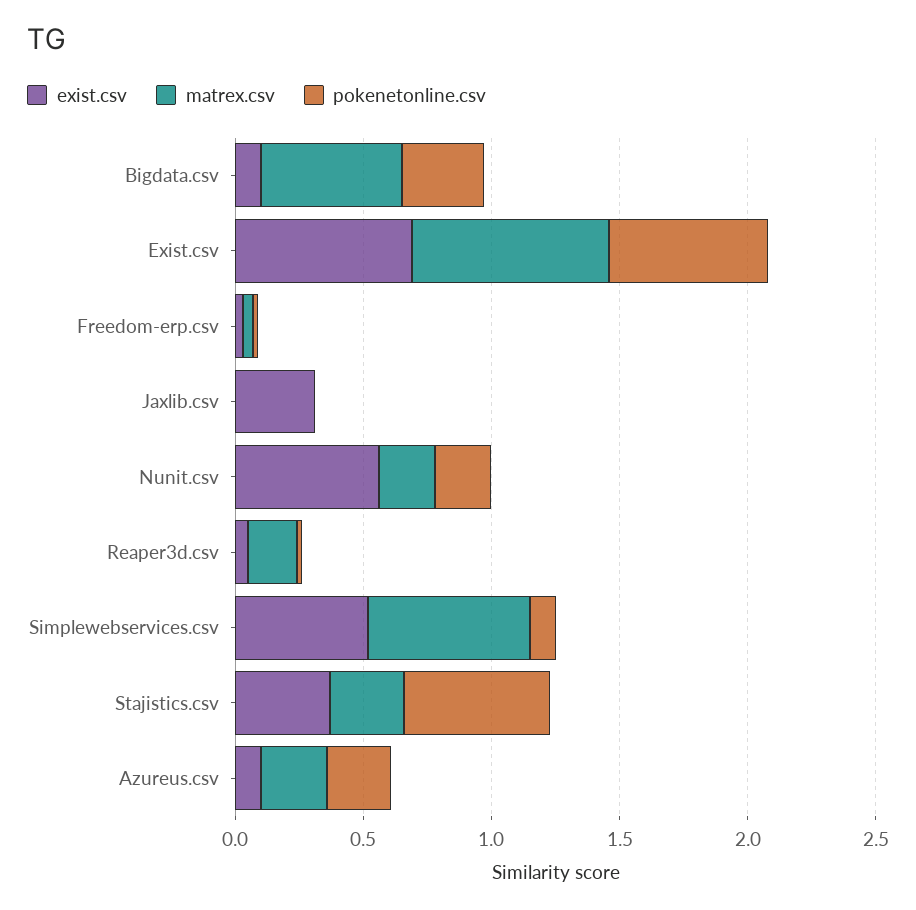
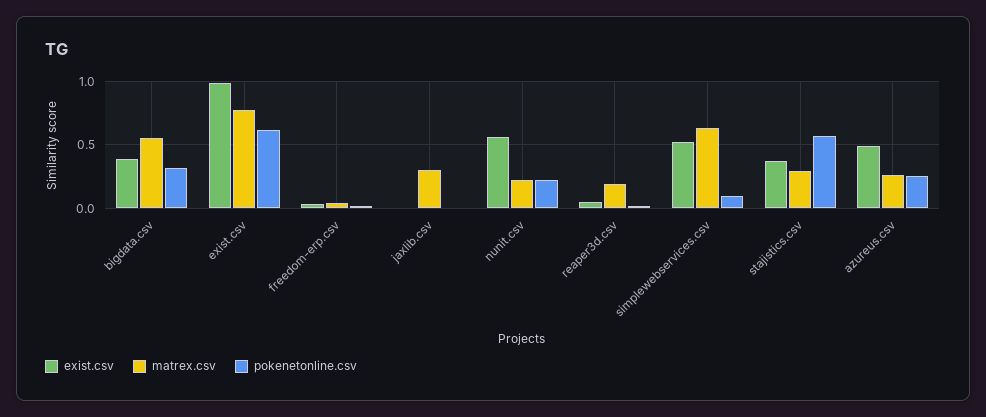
  {
    "exist.csv": {
-     "Bigdata.csv": 0.1,
+     "Bigdata.csv": 0.4,
-     "Exist.csv": 0.7,
+     "Exist.csv": 1,
      "Freedom-erp.csv": 0.05,
-     "Jaxlib.csv": 0.3,
+     "Jaxlib.csv": 0,
      "Nunit.csv": 0.55,
      "Reaper3d.csv": 0.05,
      "Simplewebservices.csv": 0.5,
      "Stajistics.csv": 0.35,
-     "Azureus.csv": 0.1
+     "Azureus.csv": 0.5
    },
    "matrex.csv": {
      "Bigdata.csv": 0.55,
      "Exist.csv": 0.75,
      "Freedom-erp.csv": 0.05,
-     "Jaxlib.csv": 0,
+     "Jaxlib.csv": 0.3,
      "Nunit.csv": 0.2,
      "Reaper3d.csv": 0.2,
      "Simplewebservices.csv": 0.65,
      "Stajistics.csv": 0.3,
      "Azureus.csv": 0.25
    },
    "pokenetonline.csv": {
      "Bigdata.csv": 0.3,
      "Exist.csv": 0.6,
      "Freedom-erp.csv": 0,
      "Jaxlib.csv": 0,
      "Nunit.csv": 0.2,
      "Reaper3d.csv": 0,
      "Simplewebservices.csv": 0.1,
      "Stajistics.csv": 0.55,
      "Azureus.csv": 0.25
    }
  }

